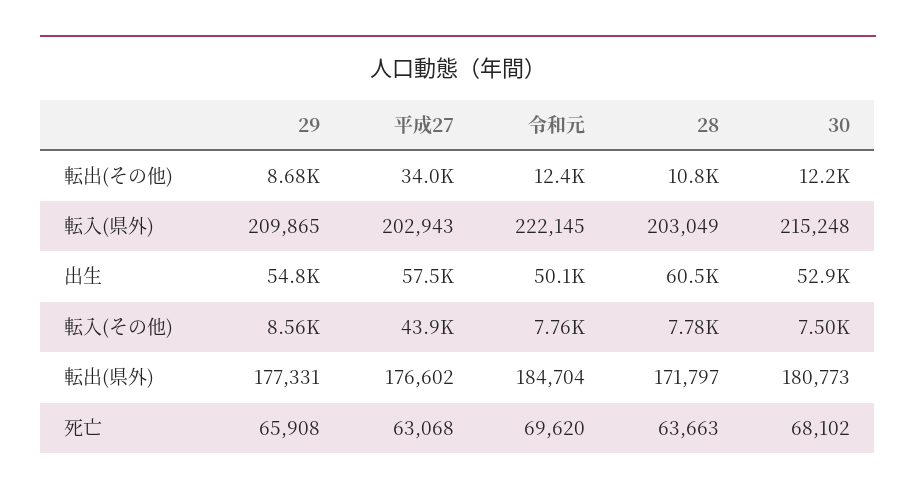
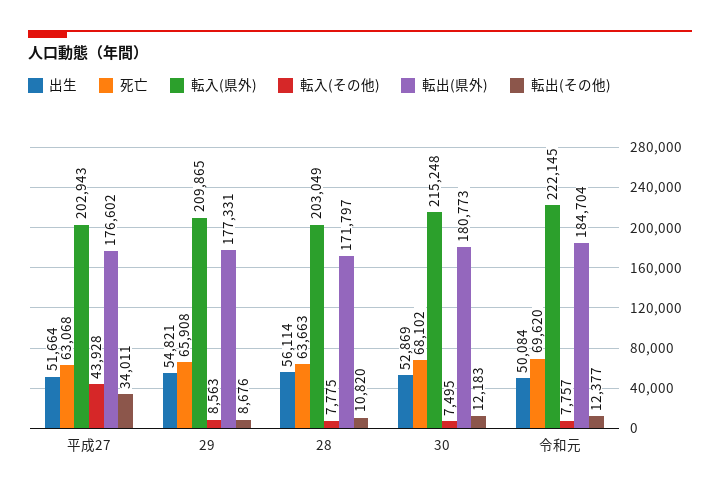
  {
    "転出(その他)": {
      "29": 8676,
      "平成27": 34011,
      "令和元": 12377,
      "28": 10820,
      "30": 12183
    },
    "転入(県外)": {
      "29": 209865,
      "平成27": 202943,
      "令和元": 222145,
      "28": 203049,
      "30": 215248
    },
    "出生": {
      "29": 54821,
-     "平成27": 57500,
+     "平成27": 51664,
      "令和元": 50084,
-     "28": 60500,
+     "28": 56114,
      "30": 52869
    },
    "転入(その他)": {
      "29": 8563,
      "平成27": 43928,
      "令和元": 7757,
      "28": 7775,
      "30": 7495
    },
    "転出(県外)": {
      "29": 177331,
      "平成27": 176602,
      "令和元": 184704,
      "28": 171797,
      "30": 180773
    },
    "死亡": {
      "29": 65908,
      "平成27": 63068,
      "令和元": 69620,
      "28": 63663,
      "30": 68102
    }
  }

